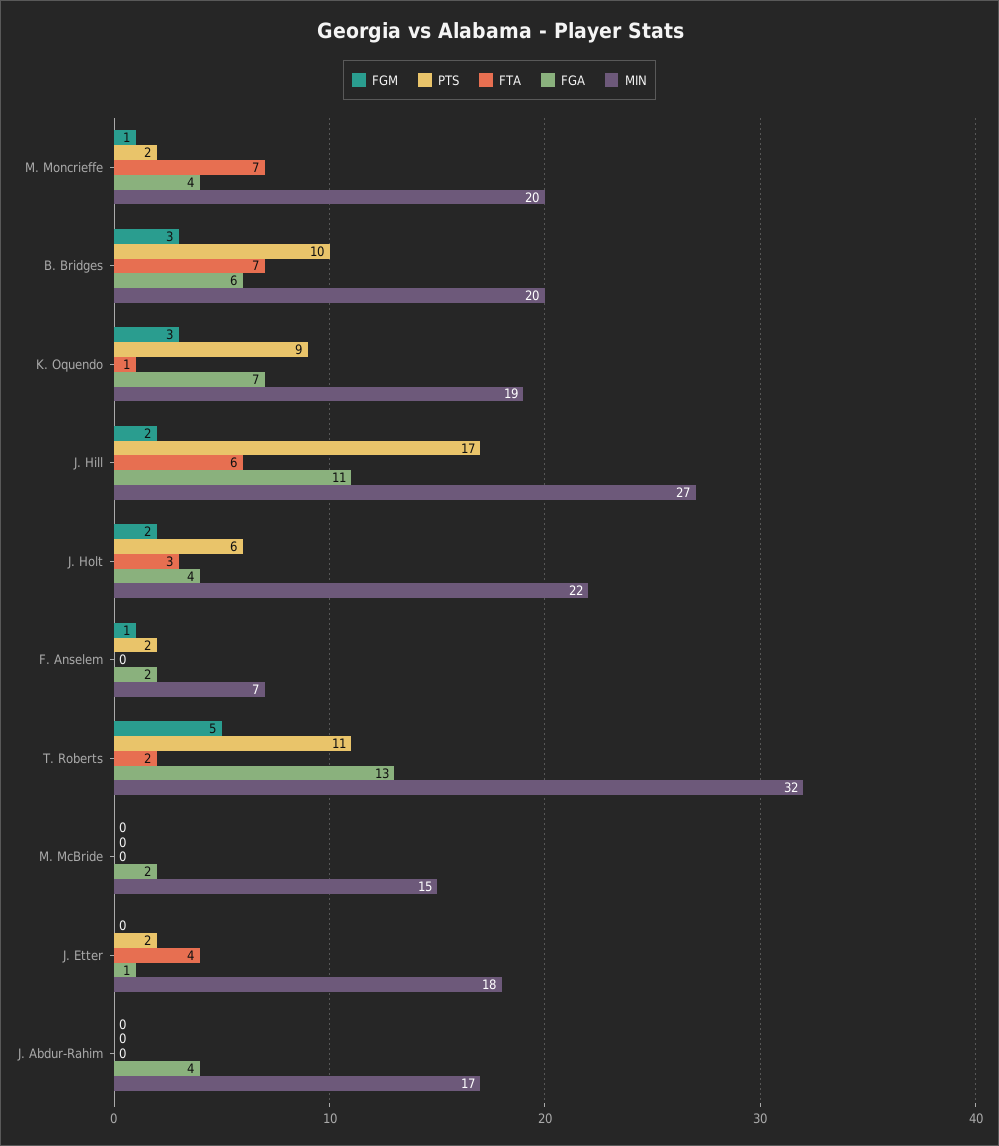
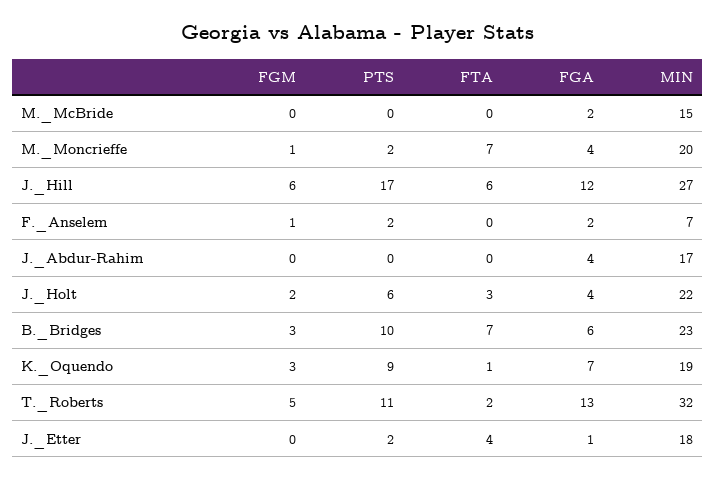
  {
    "FGM": {
      "M. Moncrieffe": 1,
      "B. Bridges": 3,
      "K. Oquendo": 3,
-     "J. Hill": 2,
+     "J. Hill": 6,
      "J. Holt": 2,
      "F. Anselem": 1,
      "T. Roberts": 5,
      "M. McBride": 0,
      "J. Etter": 0,
      "J. Abdur-Rahim": 0
    },
    "PTS": {
      "M. Moncrieffe": 2,
      "B. Bridges": 10,
      "K. Oquendo": 9,
      "J. Hill": 17,
      "J. Holt": 6,
      "F. Anselem": 2,
      "T. Roberts": 11,
      "M. McBride": 0,
      "J. Etter": 2,
      "J. Abdur-Rahim": 0
    },
    "FTA": {
      "M. Moncrieffe": 7,
      "B. Bridges": 7,
      "K. Oquendo": 1,
      "J. Hill": 6,
      "J. Holt": 3,
      "F. Anselem": 0,
      "T. Roberts": 2,
      "M. McBride": 0,
      "J. Etter": 4,
      "J. Abdur-Rahim": 0
    },
    "FGA": {
      "M. Moncrieffe": 4,
      "B. Bridges": 6,
      "K. Oquendo": 7,
-     "J. Hill": 11,
+     "J. Hill": 12,
      "J. Holt": 4,
      "F. Anselem": 2,
      "T. Roberts": 13,
      "M. McBride": 2,
      "J. Etter": 1,
      "J. Abdur-Rahim": 4
    },
    "MIN": {
      "M. Moncrieffe": 20,
-     "B. Bridges": 20,
+     "B. Bridges": 23,
      "K. Oquendo": 19,
      "J. Hill": 27,
      "J. Holt": 22,
      "F. Anselem": 7,
      "T. Roberts": 32,
      "M. McBride": 15,
      "J. Etter": 18,
      "J. Abdur-Rahim": 17
    }
  }

